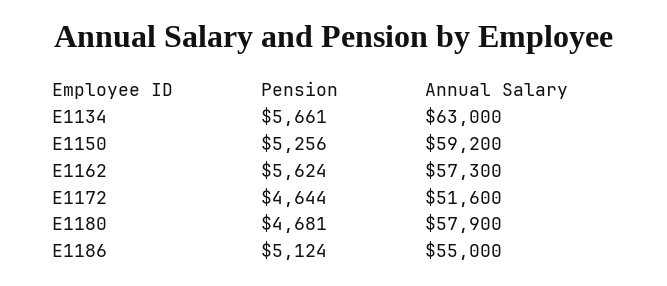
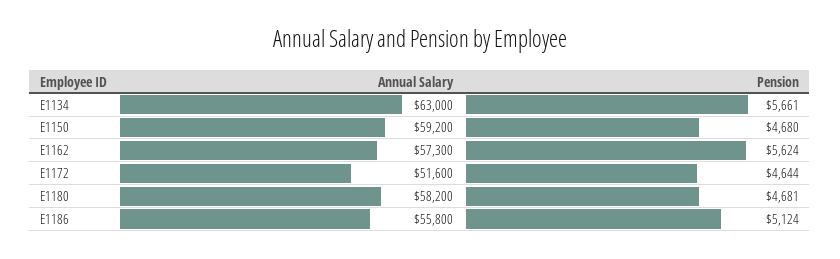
  {
    "Pension": {
      "E1134": 5661,
-     "E1150": 5256,
+     "E1150": 4680,
      "E1162": 5624,
      "E1172": 4644,
      "E1180": 4681,
      "E1186": 5124
    },
    "Annual Salary": {
      "E1134": 63000,
      "E1150": 59200,
      "E1162": 57300,
      "E1172": 51600,
-     "E1180": 57900,
+     "E1180": 58200,
-     "E1186": 55000
+     "E1186": 55800
    }
  }

